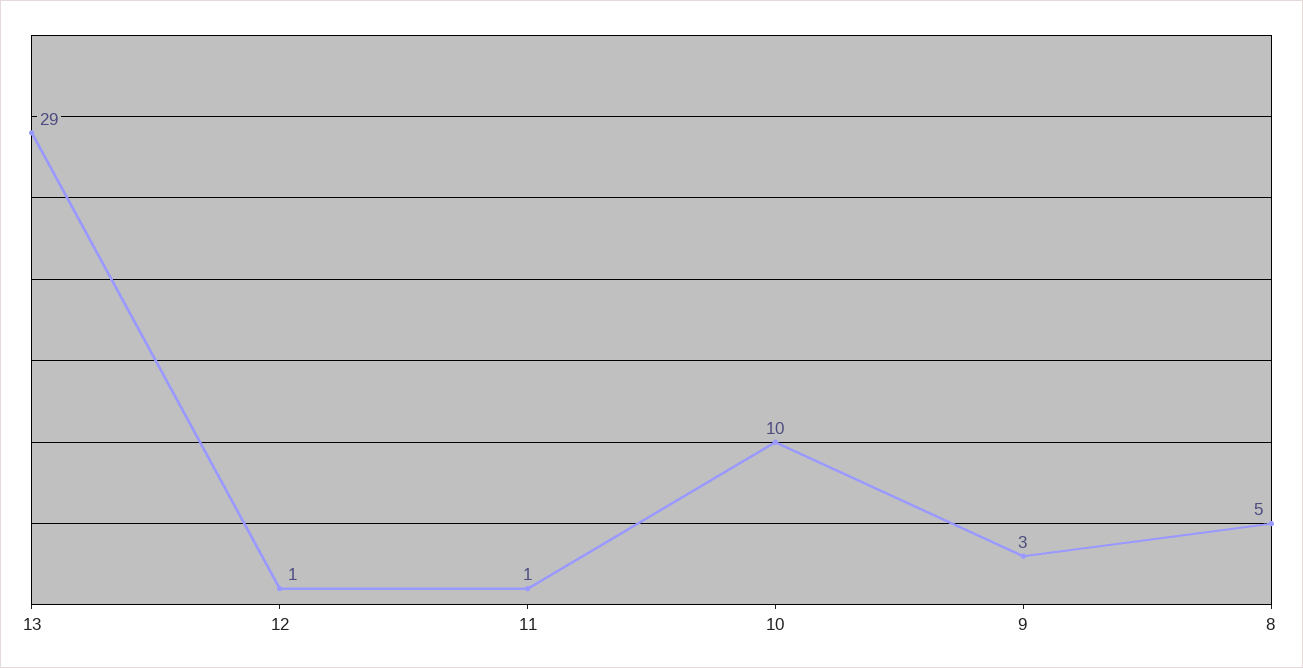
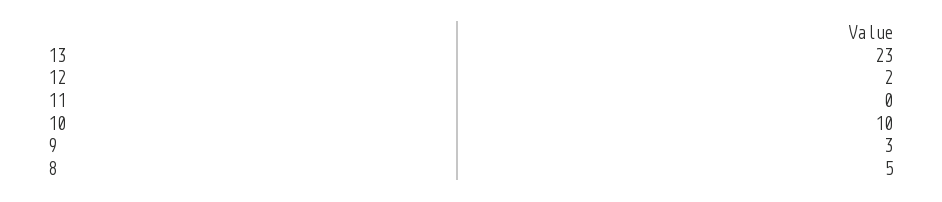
  {
-   "13": 29,
+   "13": 23,
-   "12": 1,
+   "12": 2,
-   "11": 1,
+   "11": 0,
    "10": 10,
    "9": 3,
    "8": 5
  }

